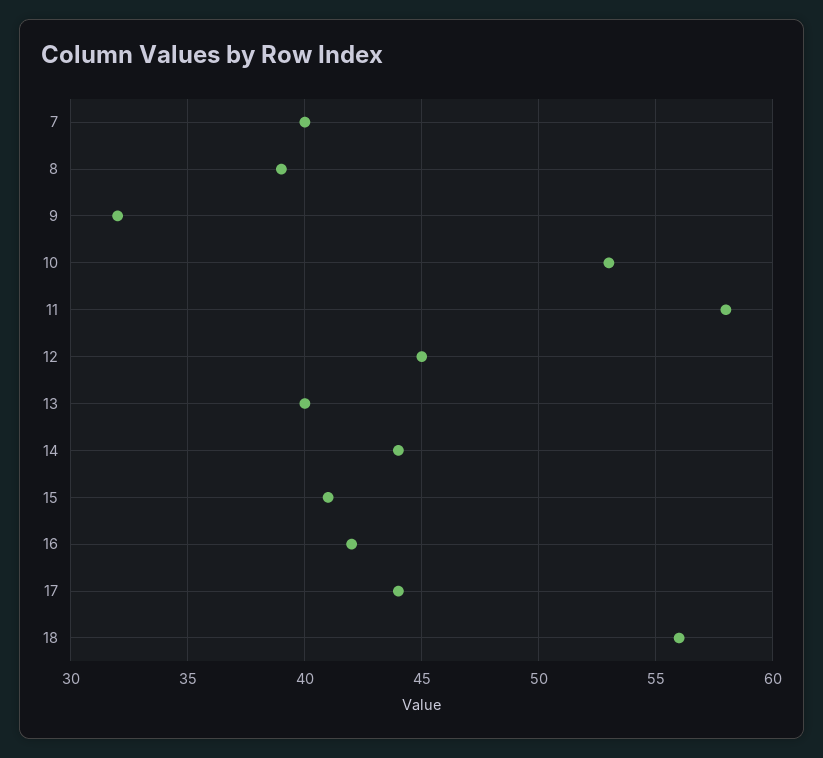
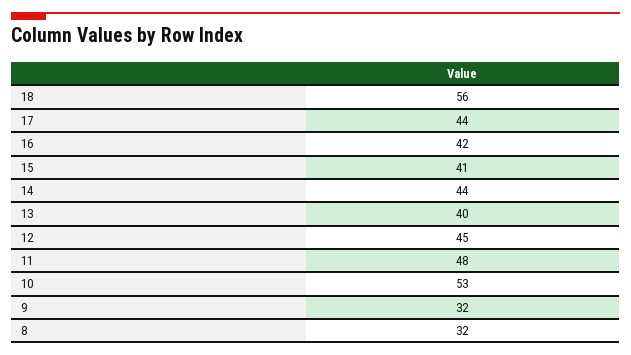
  {
-   "7": 40,
-   "8": 39,
+   "8": 32,
    "9": 32,
    "10": 53,
-   "11": 58,
+   "11": 48,
    "12": 45,
    "13": 40,
    "14": 44,
    "15": 41,
    "16": 42,
    "17": 44,
    "18": 56
  }

